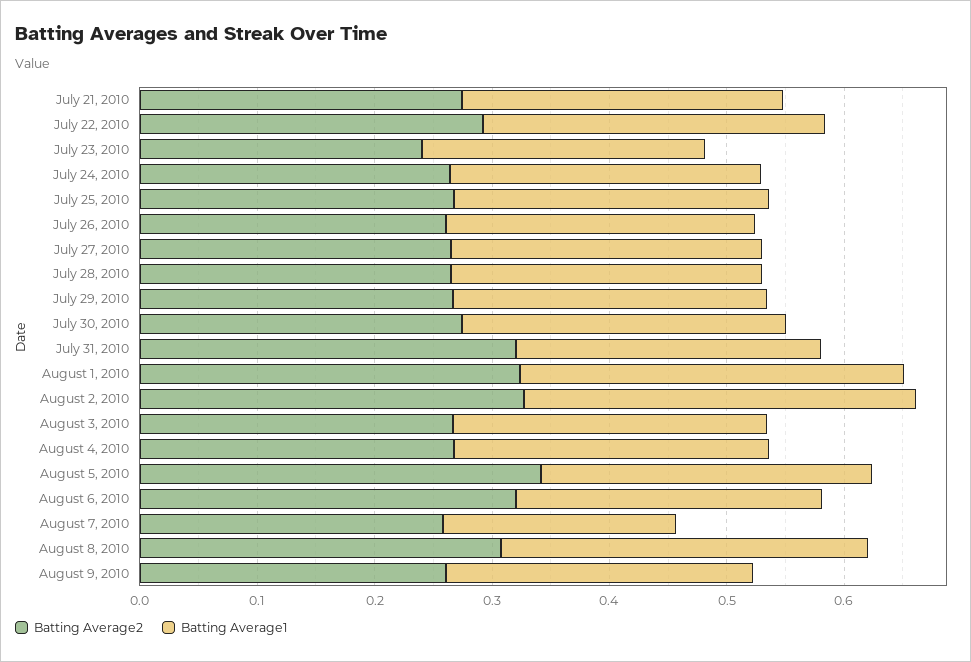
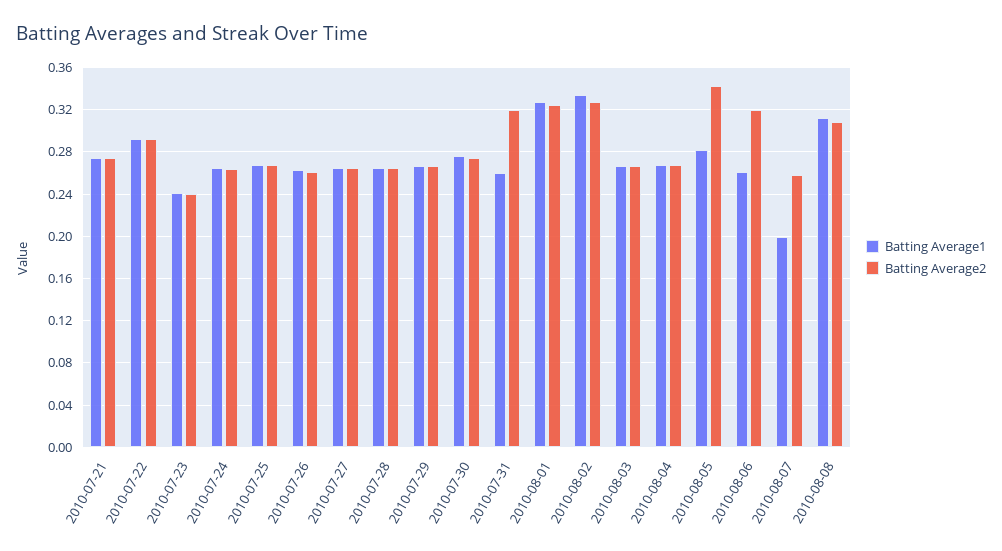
  {
    "Batting Average2": {
      "July 21, 2010": 0.27,
      "July 22, 2010": 0.29,
      "July 23, 2010": 0.24,
      "July 24, 2010": 0.26,
      "July 25, 2010": 0.27,
      "July 26, 2010": 0.26,
      "July 27, 2010": 0.27,
      "July 28, 2010": 0.27,
      "July 29, 2010": 0.27,
      "July 30, 2010": 0.27,
      "July 31, 2010": 0.32,
      "August 1, 2010": 0.32,
      "August 2, 2010": 0.33,
      "August 3, 2010": 0.27,
      "August 4, 2010": 0.27,
      "August 5, 2010": 0.34,
      "August 6, 2010": 0.32,
      "August 7, 2010": 0.26,
-     "August 8, 2010": 0.31,
+     "August 8, 2010": 0.31
-     "August 9, 2010": 0.26
    },
    "Batting Average1": {
      "July 21, 2010": 0.27,
      "July 22, 2010": 0.29,
      "July 23, 2010": 0.24,
      "July 24, 2010": 0.27,
      "July 25, 2010": 0.27,
      "July 26, 2010": 0.26,
      "July 27, 2010": 0.27,
      "July 28, 2010": 0.27,
      "July 29, 2010": 0.27,
      "July 30, 2010": 0.28,
      "July 31, 2010": 0.26,
      "August 1, 2010": 0.33,
      "August 2, 2010": 0.33,
      "August 3, 2010": 0.27,
      "August 4, 2010": 0.27,
      "August 5, 2010": 0.28,
      "August 6, 2010": 0.26,
      "August 7, 2010": 0.2,
-     "August 8, 2010": 0.31,
+     "August 8, 2010": 0.31
-     "August 9, 2010": 0.26
    }
  }

